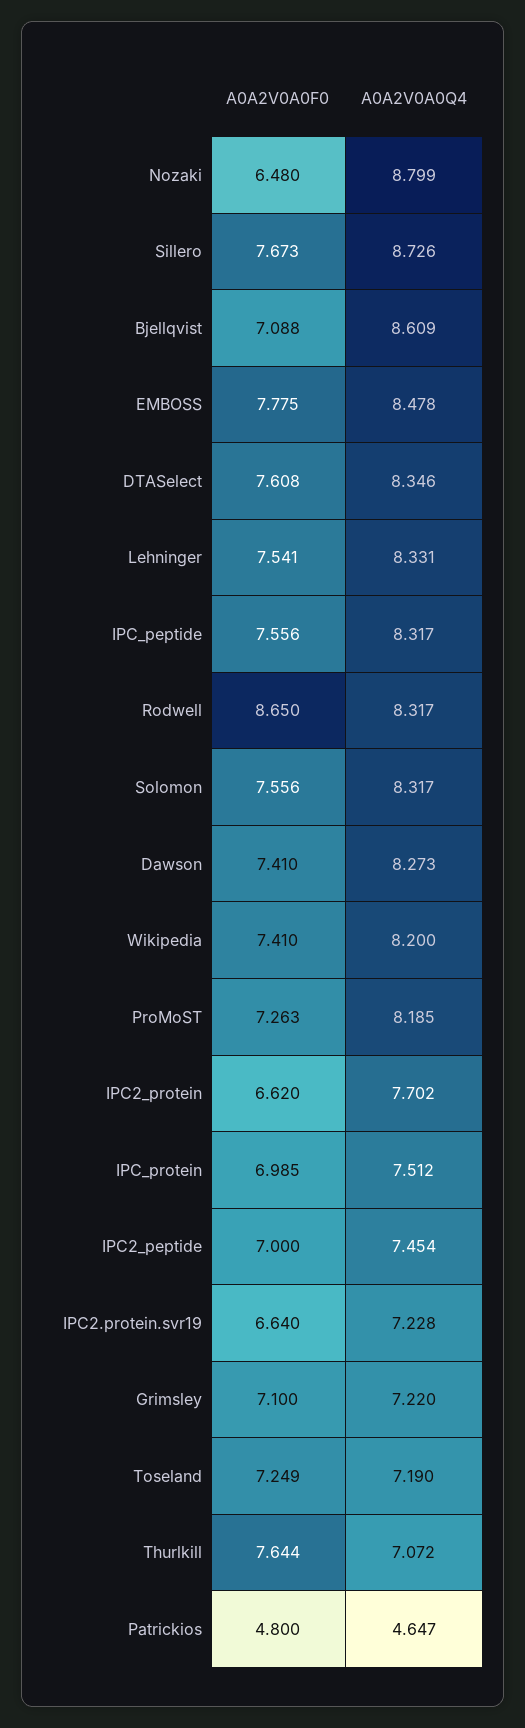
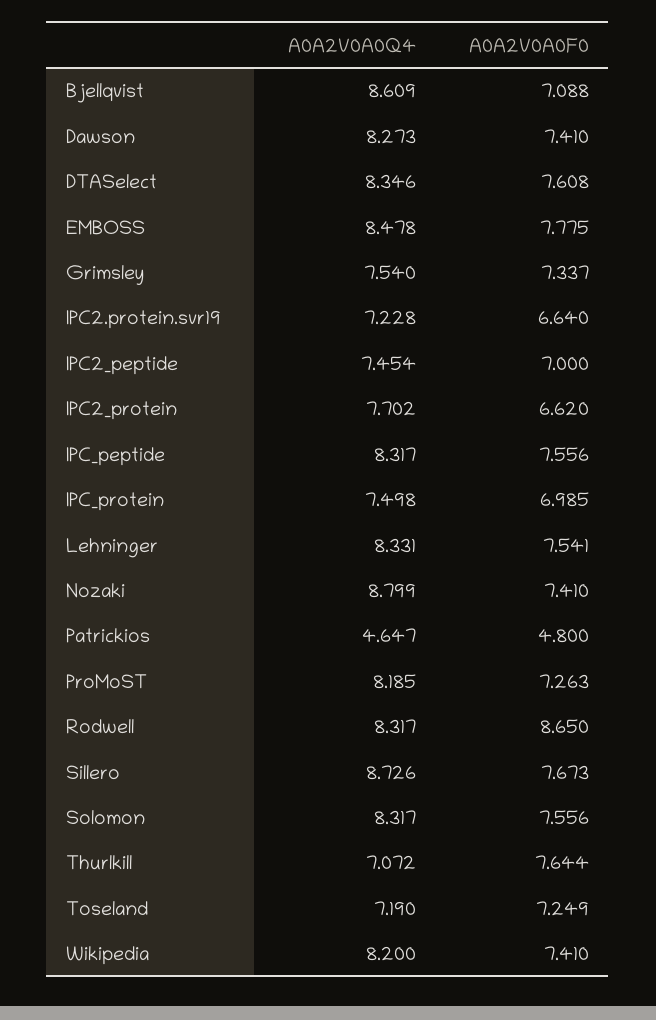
  {
    "A0A2V0A0F0": {
-     "Nozaki": 6.48,
+     "Nozaki": 7.41,
      "Sillero": 7.673,
      "Bjellqvist": 7.088,
      "EMBOSS": 7.775,
      "DTASelect": 7.608,
      "Lehninger": 7.541,
      "IPC_peptide": 7.556,
      "Rodwell": 8.65,
      "Solomon": 7.556,
      "Dawson": 7.41,
      "Wikipedia": 7.41,
      "ProMoST": 7.263,
      "IPC2_protein": 6.62,
      "IPC_protein": 6.985,
      "IPC2_peptide": 7,
      "IPC2.protein.svr19": 6.64,
-     "Grimsley": 7.1,
+     "Grimsley": 7.337,
      "Toseland": 7.249,
      "Thurlkill": 7.644,
      "Patrickios": 4.8
    },
    "A0A2V0A0Q4": {
      "Nozaki": 8.799,
      "Sillero": 8.726,
      "Bjellqvist": 8.609,
      "EMBOSS": 8.478,
      "DTASelect": 8.346,
      "Lehninger": 8.331,
      "IPC_peptide": 8.317,
      "Rodwell": 8.317,
      "Solomon": 8.317,
      "Dawson": 8.273,
      "Wikipedia": 8.2,
      "ProMoST": 8.185,
      "IPC2_protein": 7.702,
-     "IPC_protein": 7.512,
+     "IPC_protein": 7.498,
      "IPC2_peptide": 7.454,
      "IPC2.protein.svr19": 7.228,
-     "Grimsley": 7.22,
+     "Grimsley": 7.54,
      "Toseland": 7.19,
      "Thurlkill": 7.072,
      "Patrickios": 4.647
    }
  }

